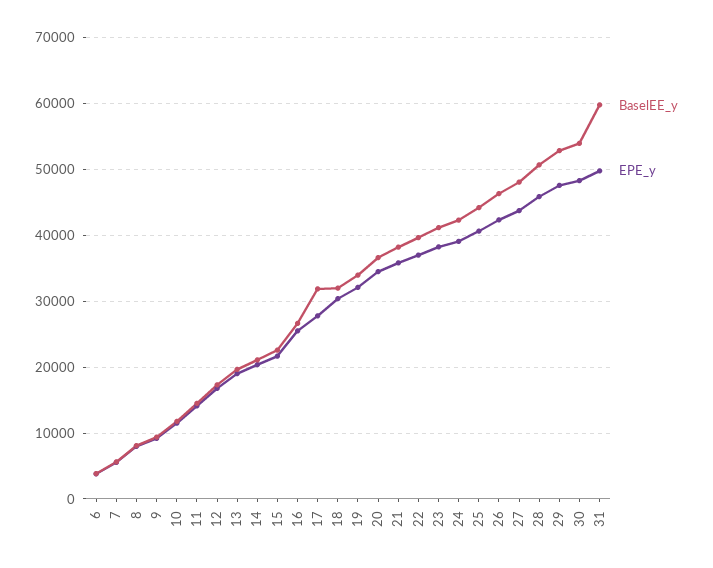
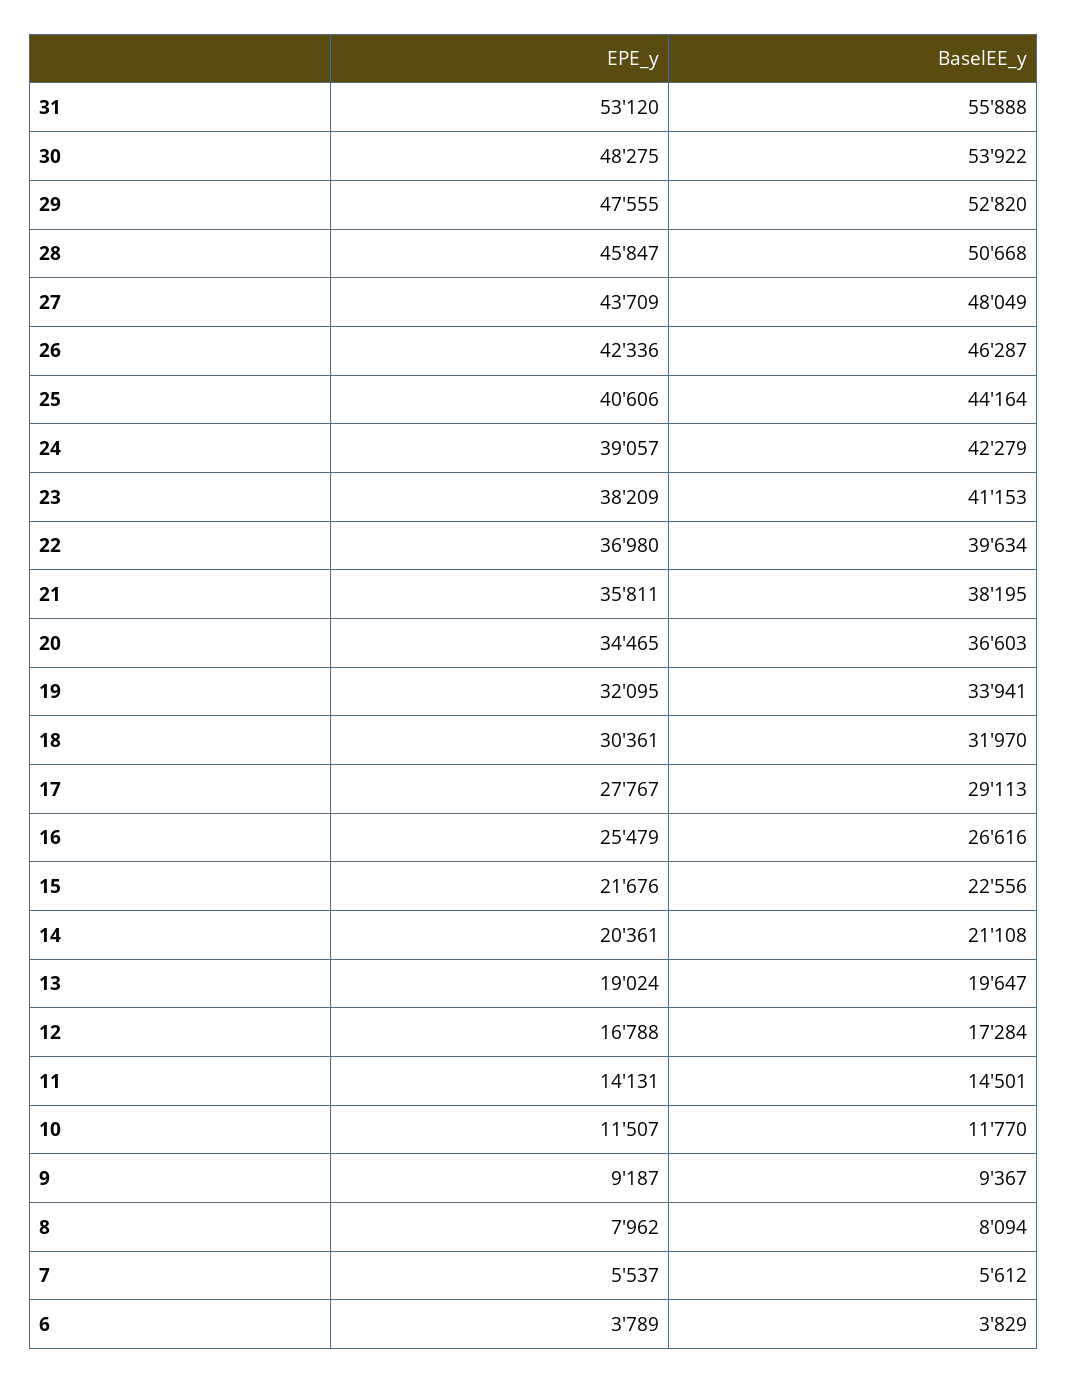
  {
    "BaselEE_y": {
      "6": 3829,
      "7": 5612,
      "8": 8094,
      "9": 9367,
      "10": 11770,
      "11": 14501,
      "12": 17284,
      "13": 19647,
      "14": 21108,
      "15": 22556,
      "16": 26616,
-     "17": 32000,
+     "17": 29113,
      "18": 31970,
      "19": 33941,
      "20": 36603,
      "21": 38195,
      "22": 39634,
      "23": 41153,
      "24": 42279,
      "25": 44164,
      "26": 46287,
      "27": 48049,
      "28": 50668,
      "29": 52820,
      "30": 53922,
-     "31": 60000
+     "31": 55888
    },
    "EPE_y": {
      "6": 3789,
      "7": 5537,
      "8": 7962,
      "9": 9187,
      "10": 11507,
      "11": 14131,
      "12": 16788,
      "13": 19024,
      "14": 20361,
      "15": 21676,
      "16": 25479,
      "17": 27767,
      "18": 30361,
      "19": 32095,
      "20": 34465,
      "21": 35811,
      "22": 36980,
      "23": 38209,
      "24": 39057,
      "25": 40606,
      "26": 42336,
      "27": 43709,
      "28": 45847,
      "29": 47555,
      "30": 48275,
-     "31": 50000
+     "31": 53120
    }
  }

